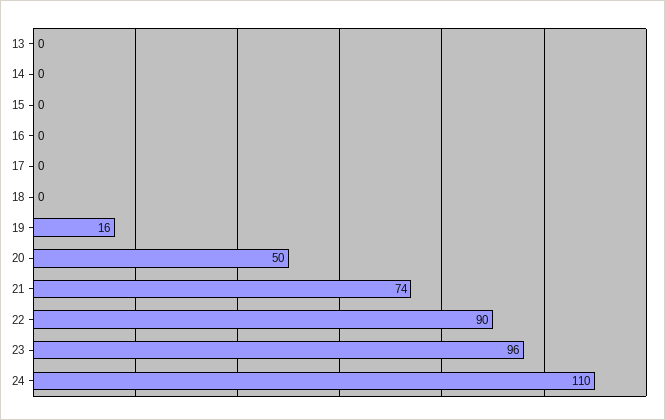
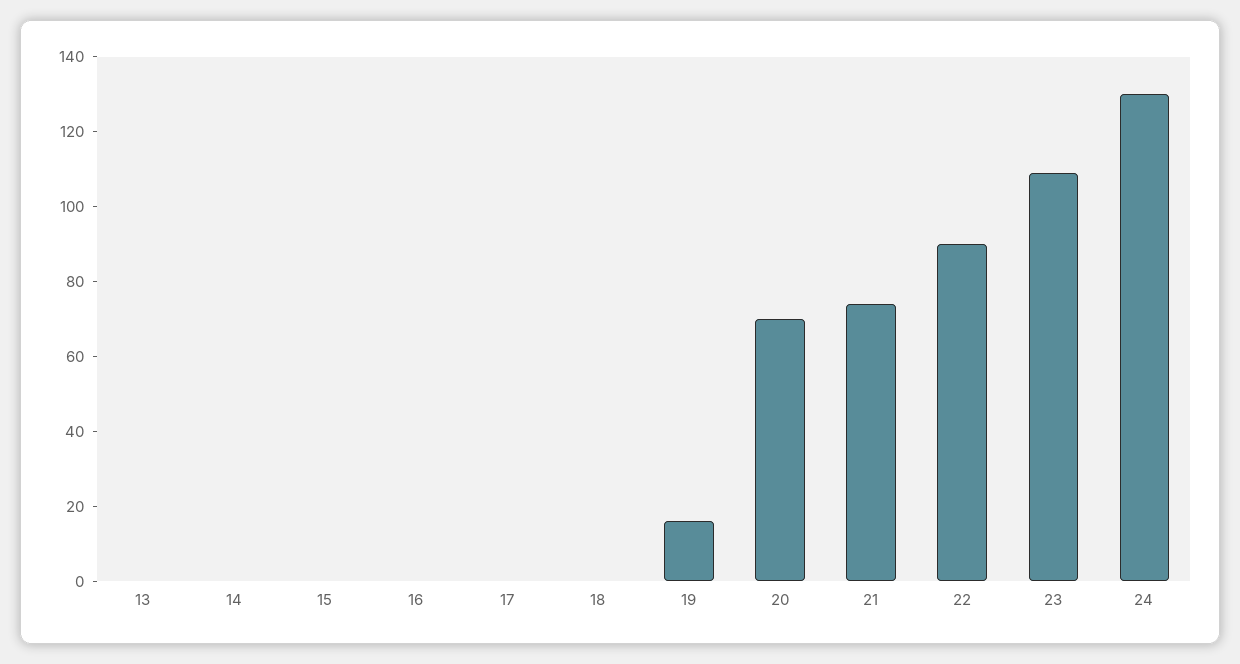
  {
    "13": 0,
    "14": 0,
    "15": 0,
    "16": 0,
    "17": 0,
    "18": 0,
    "19": 16,
-   "20": 50,
+   "20": 70,
    "21": 74,
    "22": 90,
-   "23": 96,
+   "23": 110,
-   "24": 110
+   "24": 130
  }

